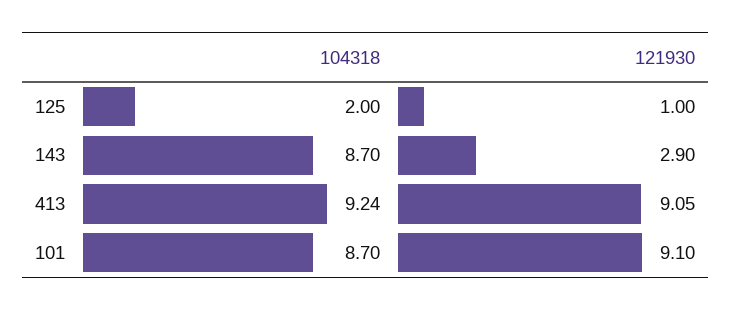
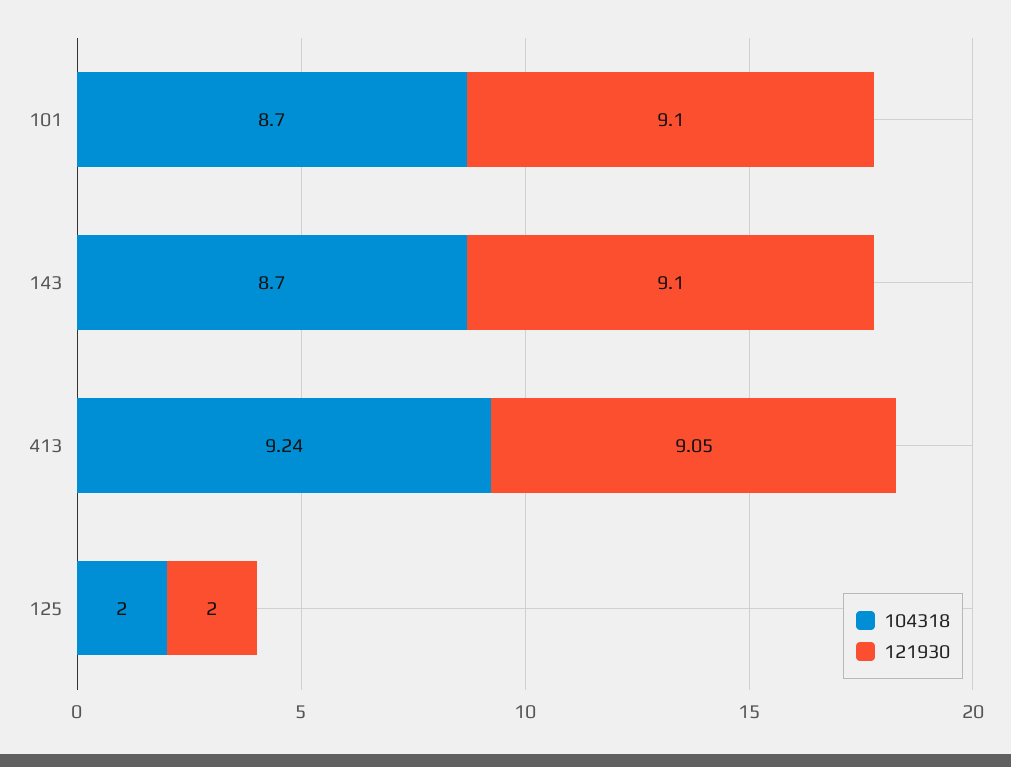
  {
    "104318": {
      "125": 2,
      "143": 8.7,
      "413": 9.24,
      "101": 8.7
    },
    "121930": {
-     "125": 1,
+     "125": 2,
-     "143": 2.9,
+     "143": 9.1,
      "413": 9.05,
      "101": 9.1
    }
  }

